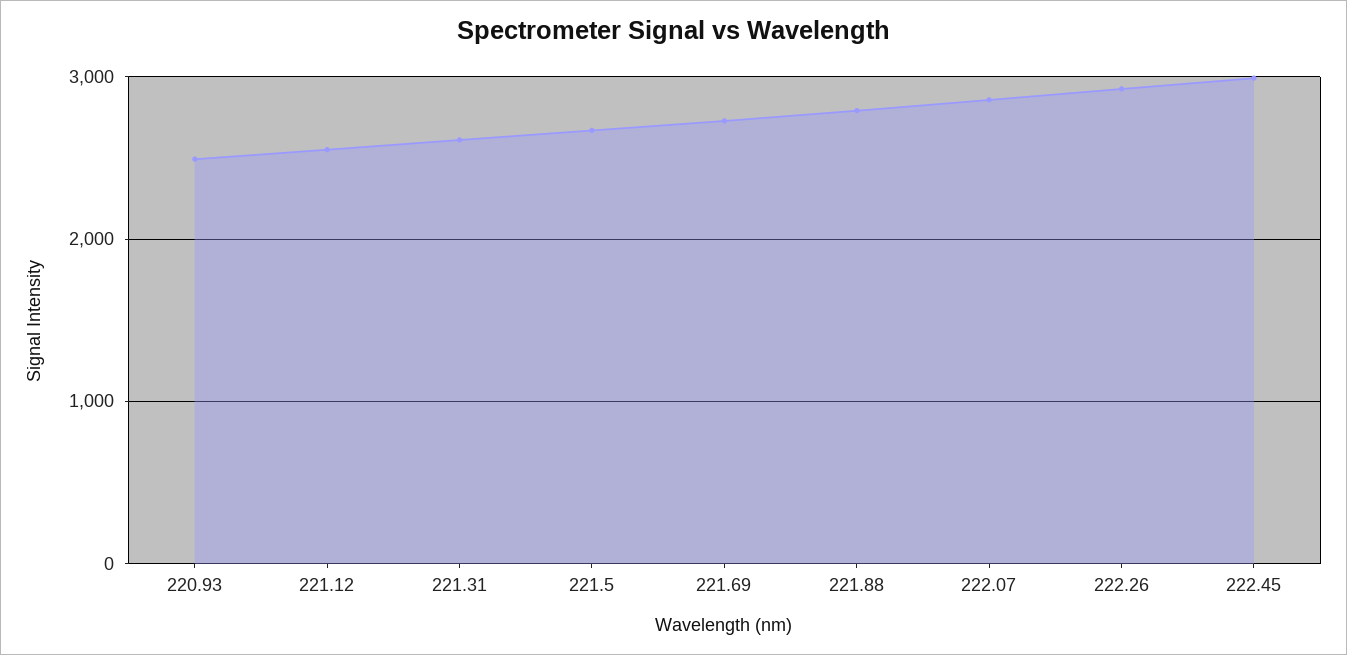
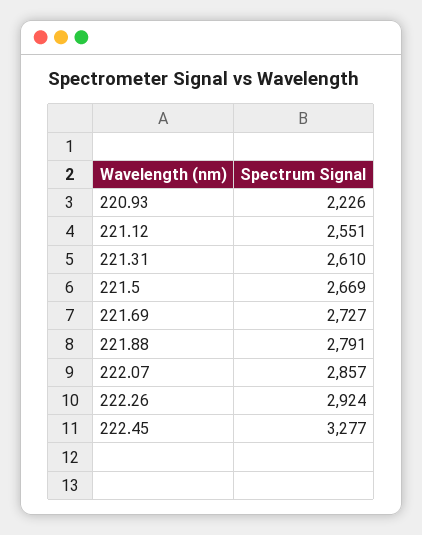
  {
-   "220.93": 2500,
+   "220.93": 2226,
    "221.12": 2551,
    "221.31": 2610,
    "221.5": 2669,
    "221.69": 2727,
    "221.88": 2791,
    "222.07": 2857,
    "222.26": 2924,
-   "222.45": 3000
+   "222.45": 3277
  }

